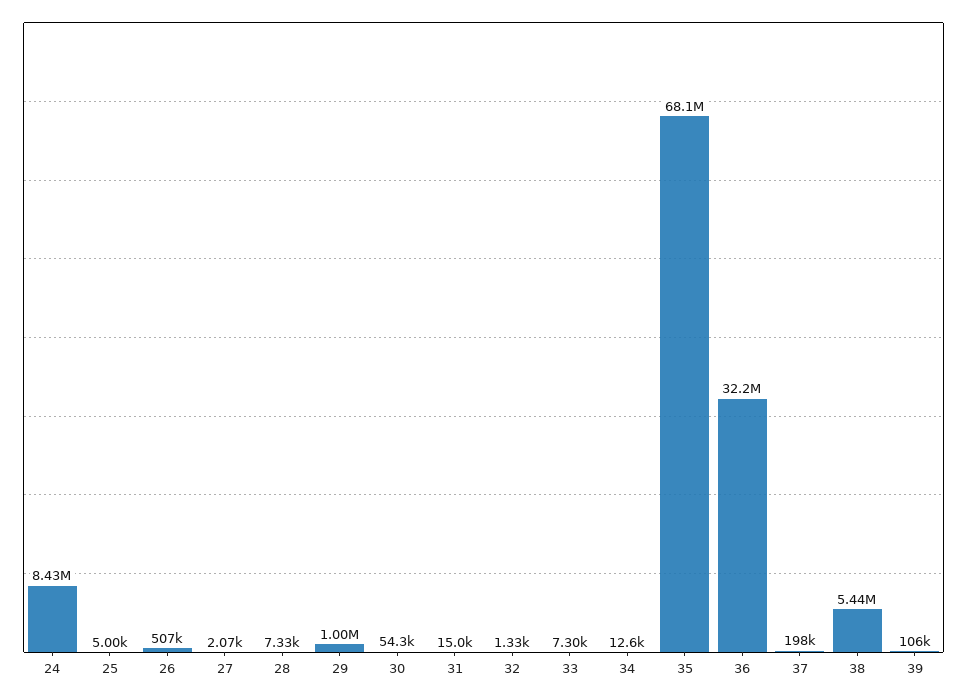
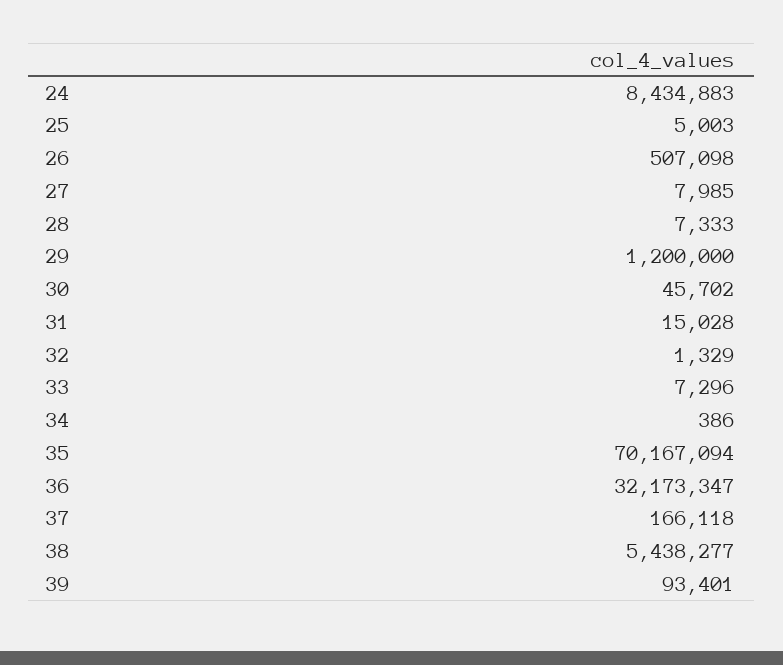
  {
    "24": 8434883,
    "25": 5003,
    "26": 507098,
-   "27": 2070,
+   "27": 7985,
    "28": 7333,
-   "29": 1000000,
+   "29": 1200000,
-   "30": 54300,
+   "30": 45702,
    "31": 15028,
    "32": 1329,
    "33": 7296,
-   "34": 12600,
+   "34": 386,
-   "35": 68100000,
+   "35": 70167094,
    "36": 32173347,
-   "37": 198000,
+   "37": 166118,
    "38": 5438277,
-   "39": 106000
+   "39": 93401
  }

